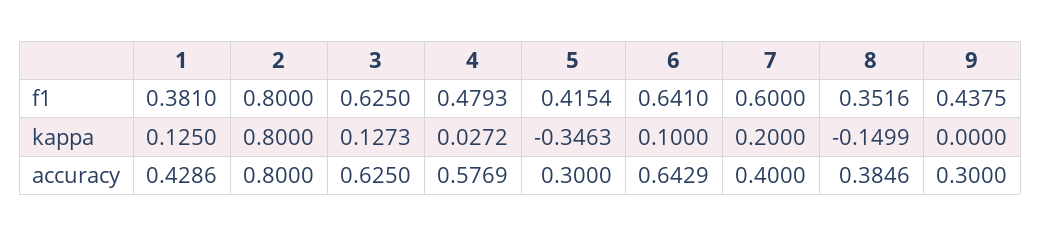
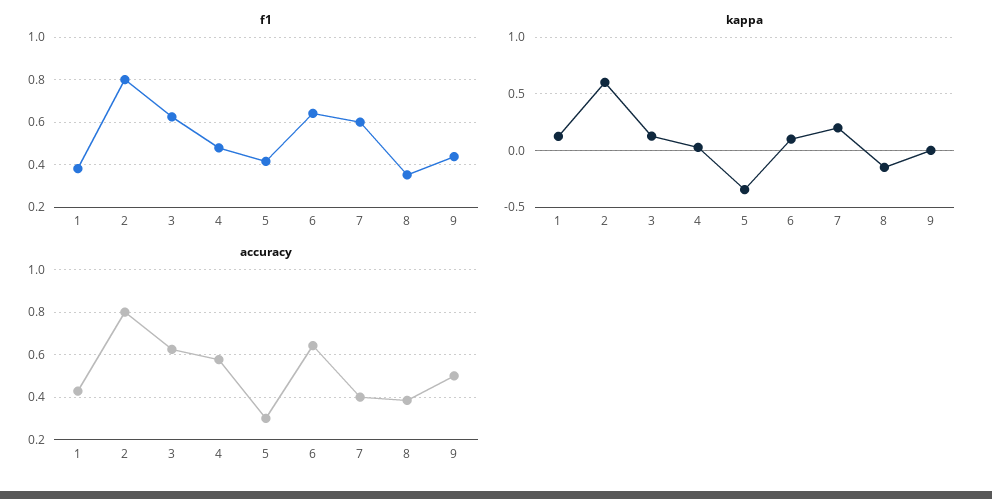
  {
    "f1": {
      "1": 0.381,
      "2": 0.8,
      "3": 0.625,
      "4": 0.4793,
      "5": 0.4154,
      "6": 0.641,
      "7": 0.6,
      "8": 0.3516,
      "9": 0.4375
    },
    "kappa": {
      "1": 0.125,
-     "2": 0.8,
+     "2": 0.6,
      "3": 0.1273,
      "4": 0.0272,
      "5": -0.3463,
      "6": 0.1,
      "7": 0.2,
      "8": -0.1499,
      "9": 0
    },
    "accuracy": {
      "1": 0.4286,
      "2": 0.8,
      "3": 0.625,
      "4": 0.5769,
      "5": 0.3,
      "6": 0.6429,
      "7": 0.4,
      "8": 0.3846,
-     "9": 0.3
+     "9": 0.5
    }
  }

